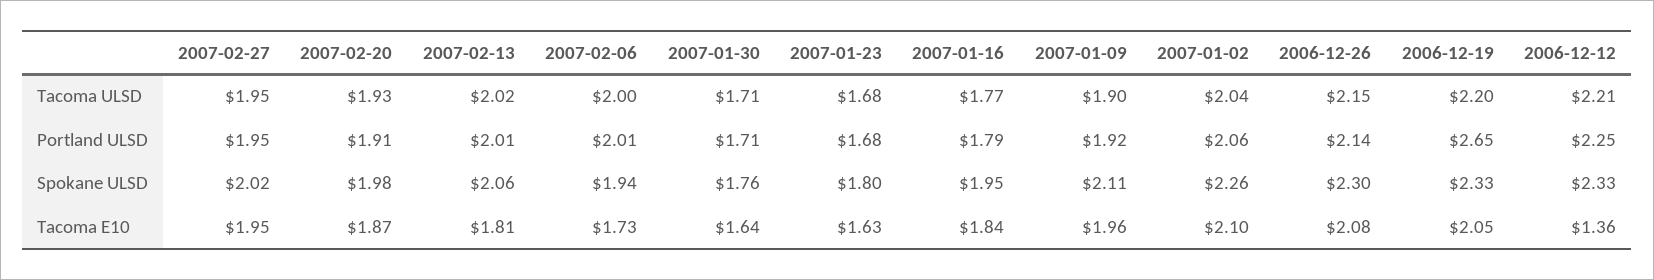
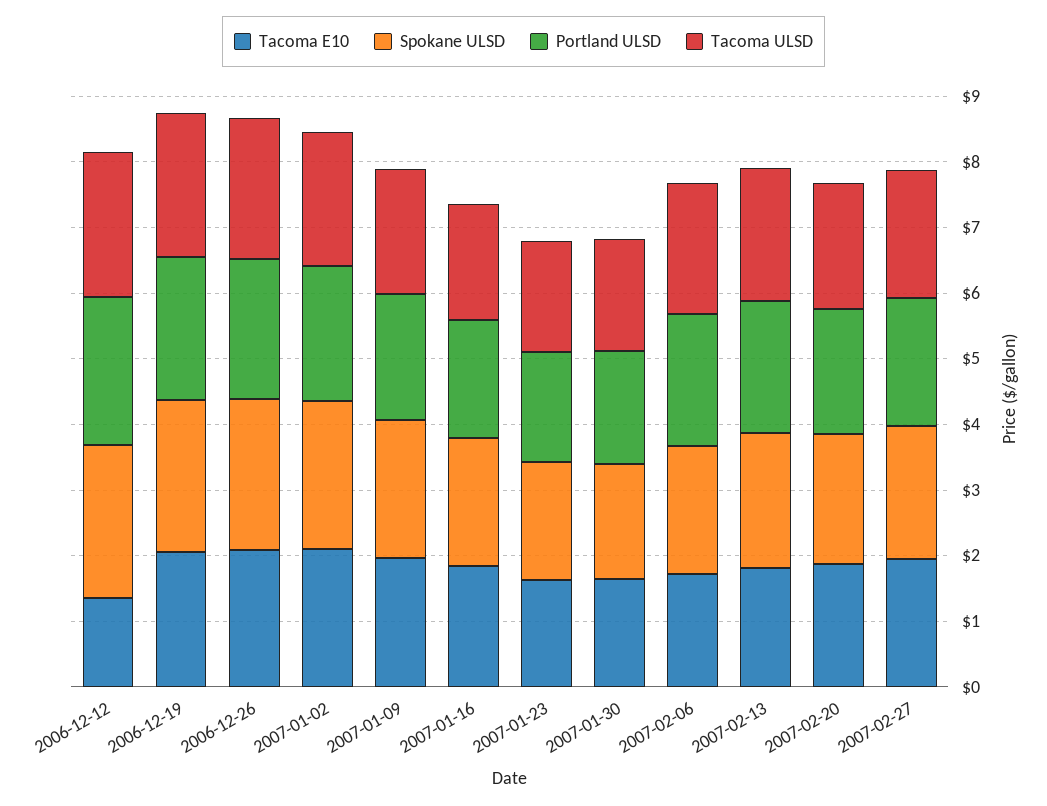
  {
    "Tacoma ULSD": {
      "2007-02-27": 1.95,
      "2007-02-20": 1.93,
      "2007-02-13": 2.02,
      "2007-02-06": 2,
      "2007-01-30": 1.71,
      "2007-01-23": 1.68,
      "2007-01-16": 1.77,
      "2007-01-09": 1.9,
      "2007-01-02": 2.04,
      "2006-12-26": 2.15,
      "2006-12-19": 2.2,
      "2006-12-12": 2.21
    },
    "Portland ULSD": {
      "2007-02-27": 1.95,
      "2007-02-20": 1.91,
      "2007-02-13": 2.01,
      "2007-02-06": 2.01,
      "2007-01-30": 1.71,
      "2007-01-23": 1.68,
      "2007-01-16": 1.79,
      "2007-01-09": 1.92,
      "2007-01-02": 2.06,
      "2006-12-26": 2.14,
-     "2006-12-19": 2.65,
+     "2006-12-19": 2.2,
      "2006-12-12": 2.25
    },
    "Spokane ULSD": {
      "2007-02-27": 2.02,
      "2007-02-20": 1.98,
      "2007-02-13": 2.06,
      "2007-02-06": 1.94,
      "2007-01-30": 1.76,
      "2007-01-23": 1.8,
      "2007-01-16": 1.95,
      "2007-01-09": 2.11,
      "2007-01-02": 2.26,
      "2006-12-26": 2.3,
      "2006-12-19": 2.33,
      "2006-12-12": 2.33
    },
    "Tacoma E10": {
      "2007-02-27": 1.95,
      "2007-02-20": 1.87,
      "2007-02-13": 1.81,
      "2007-02-06": 1.73,
      "2007-01-30": 1.64,
      "2007-01-23": 1.63,
      "2007-01-16": 1.84,
      "2007-01-09": 1.96,
      "2007-01-02": 2.1,
      "2006-12-26": 2.08,
      "2006-12-19": 2.05,
      "2006-12-12": 1.36
    }
  }

